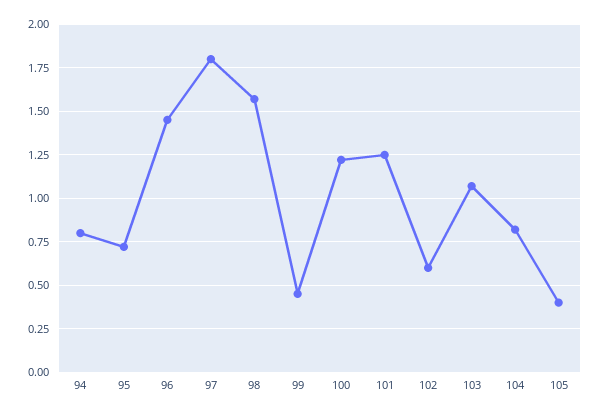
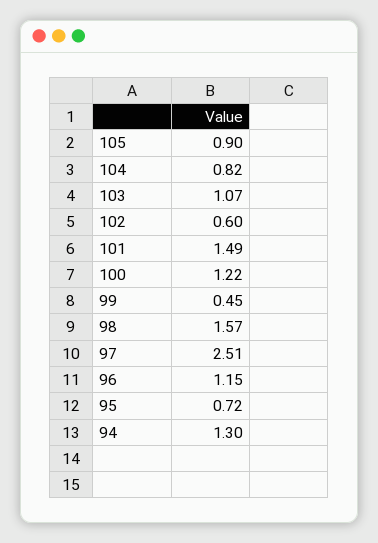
  {
-   "94": 0.8,
+   "94": 1.3,
    "95": 0.72,
-   "96": 1.45,
+   "96": 1.15,
-   "97": 1.8,
+   "97": 2.51,
    "98": 1.57,
    "99": 0.45,
    "100": 1.22,
-   "101": 1.25,
+   "101": 1.49,
    "102": 0.6,
    "103": 1.07,
    "104": 0.82,
-   "105": 0.4
+   "105": 0.9
  }

